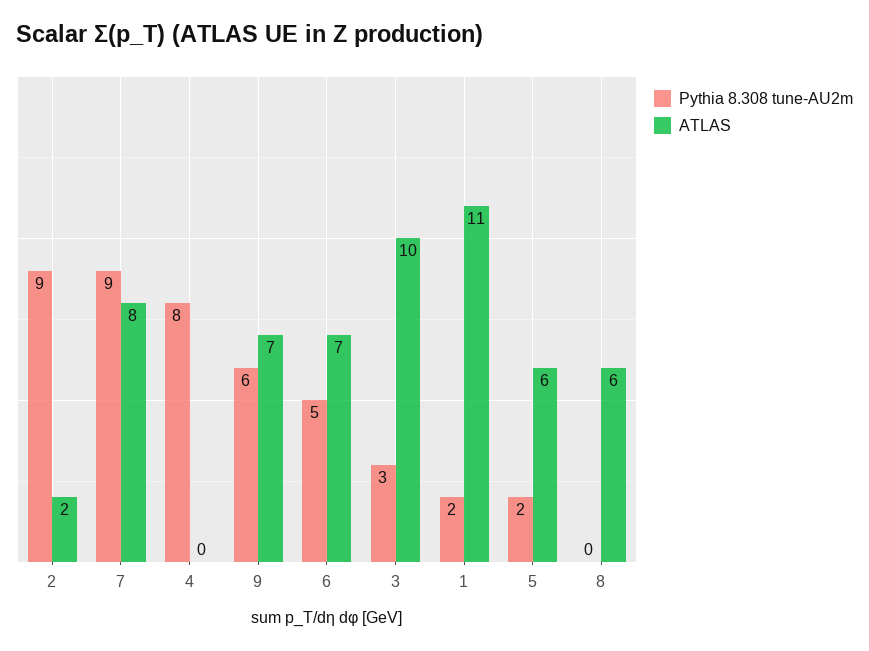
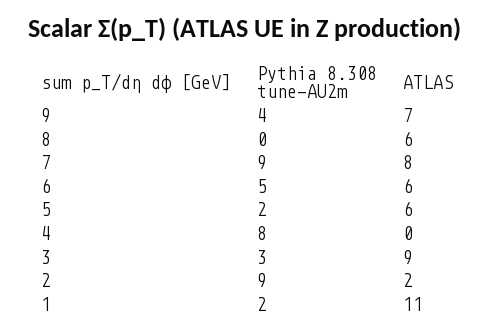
  {
    "Pythia 8.308 tune-AU2m": {
      "2": 9,
      "7": 9,
      "4": 8,
-     "9": 6,
+     "9": 4,
      "6": 5,
      "3": 3,
      "1": 2,
      "5": 2,
      "8": 0
    },
    "ATLAS": {
      "2": 2,
      "7": 8,
      "4": 0,
      "9": 7,
-     "6": 7,
+     "6": 6,
-     "3": 10,
+     "3": 9,
      "1": 11,
      "5": 6,
      "8": 6
    }
  }

